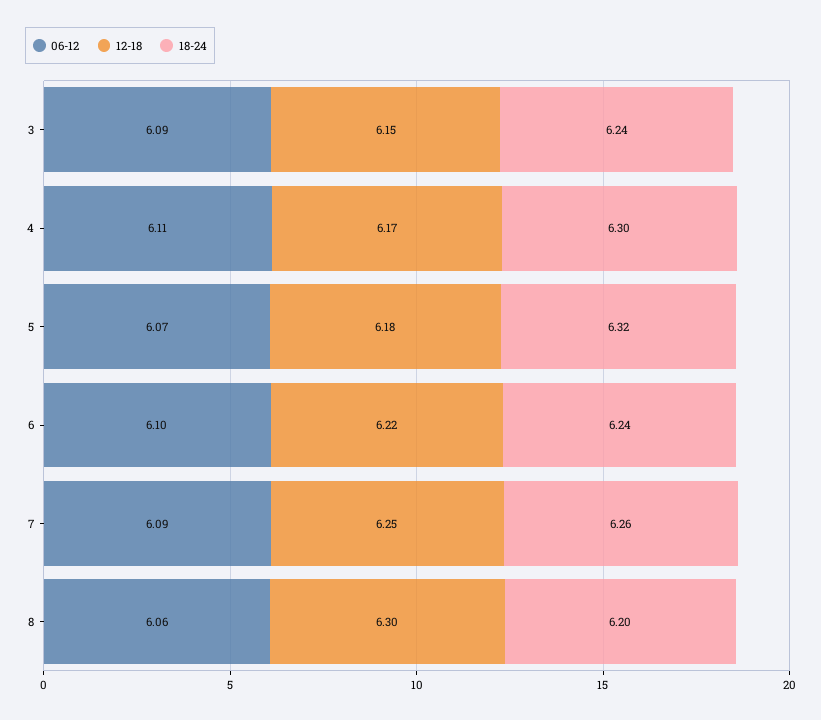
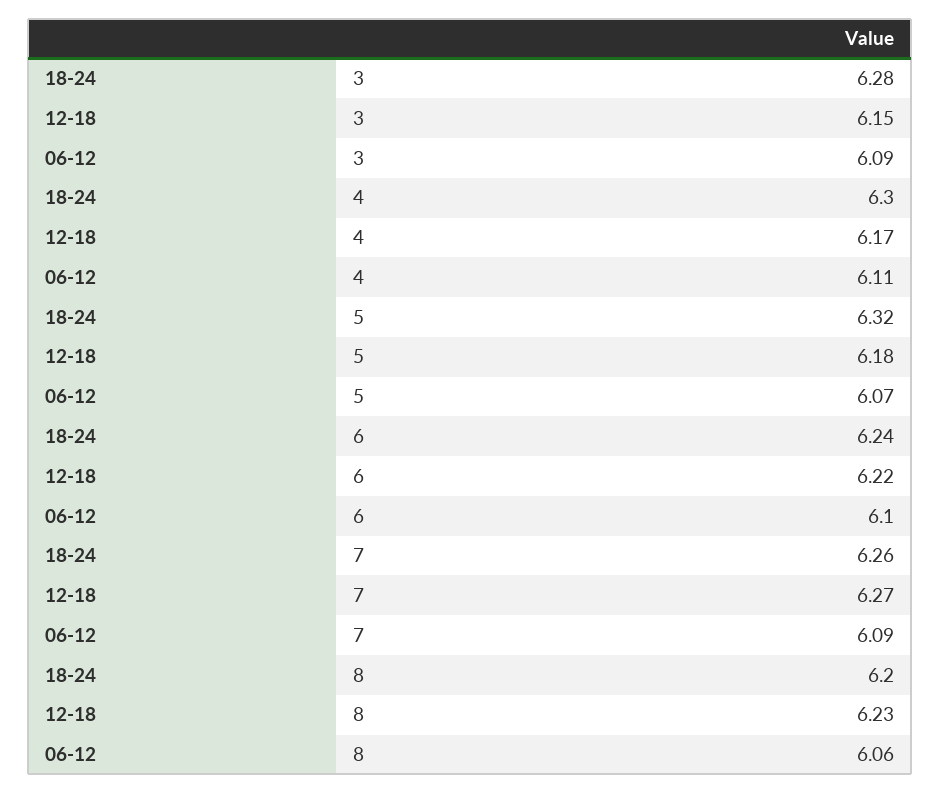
  {
    "06-12": {
      "3": 6.09,
      "4": 6.11,
      "5": 6.07,
      "6": 6.1,
      "7": 6.09,
      "8": 6.06
    },
    "12-18": {
      "3": 6.15,
      "4": 6.17,
      "5": 6.18,
      "6": 6.22,
-     "7": 6.25,
+     "7": 6.27,
-     "8": 6.3
+     "8": 6.23
    },
    "18-24": {
-     "3": 6.24,
+     "3": 6.28,
      "4": 6.3,
      "5": 6.32,
      "6": 6.24,
      "7": 6.26,
      "8": 6.2
    }
  }

